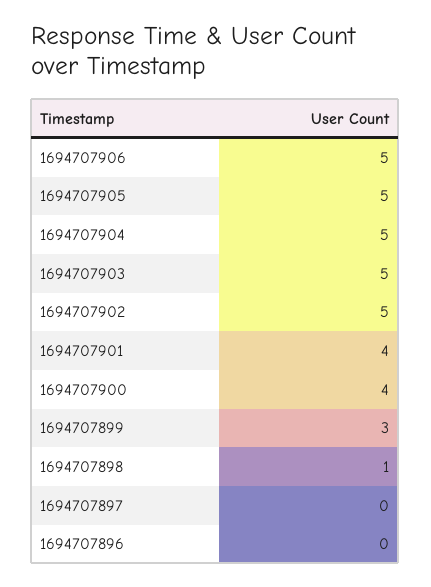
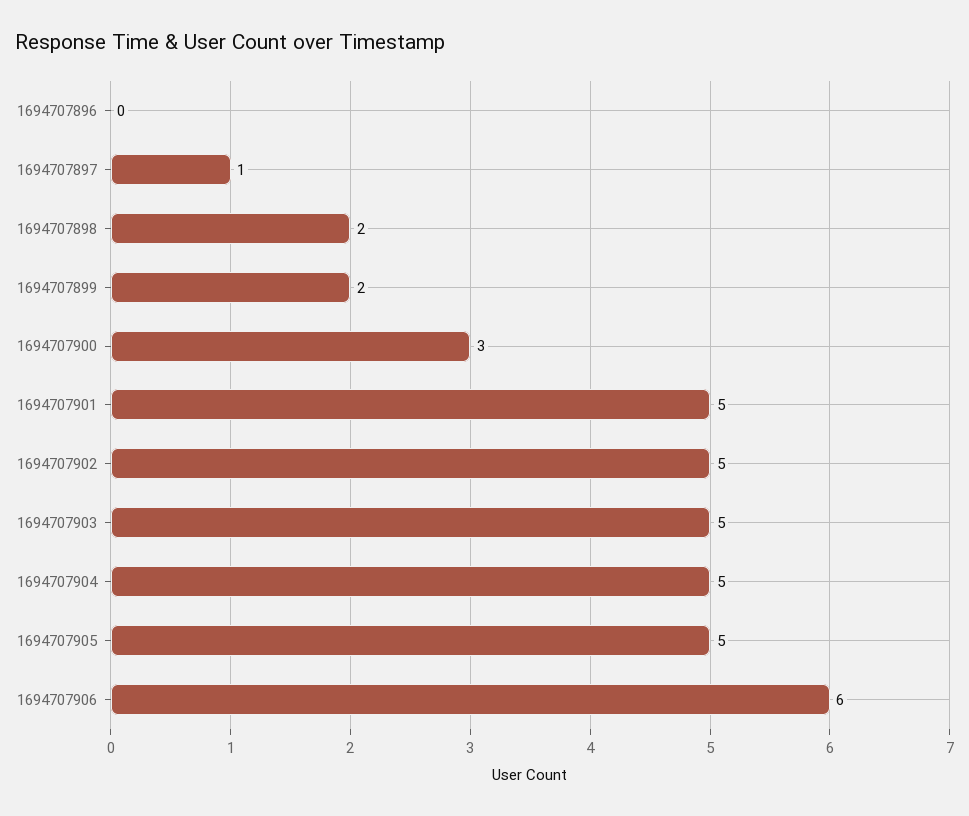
  {
-   "1694707906": 5,
+   "1694707906": 6,
    "1694707905": 5,
    "1694707904": 5,
    "1694707903": 5,
    "1694707902": 5,
-   "1694707901": 4,
+   "1694707901": 5,
-   "1694707900": 4,
+   "1694707900": 3,
-   "1694707899": 3,
+   "1694707899": 2,
-   "1694707898": 1,
+   "1694707898": 2,
-   "1694707897": 0,
+   "1694707897": 1,
    "1694707896": 0
  }

